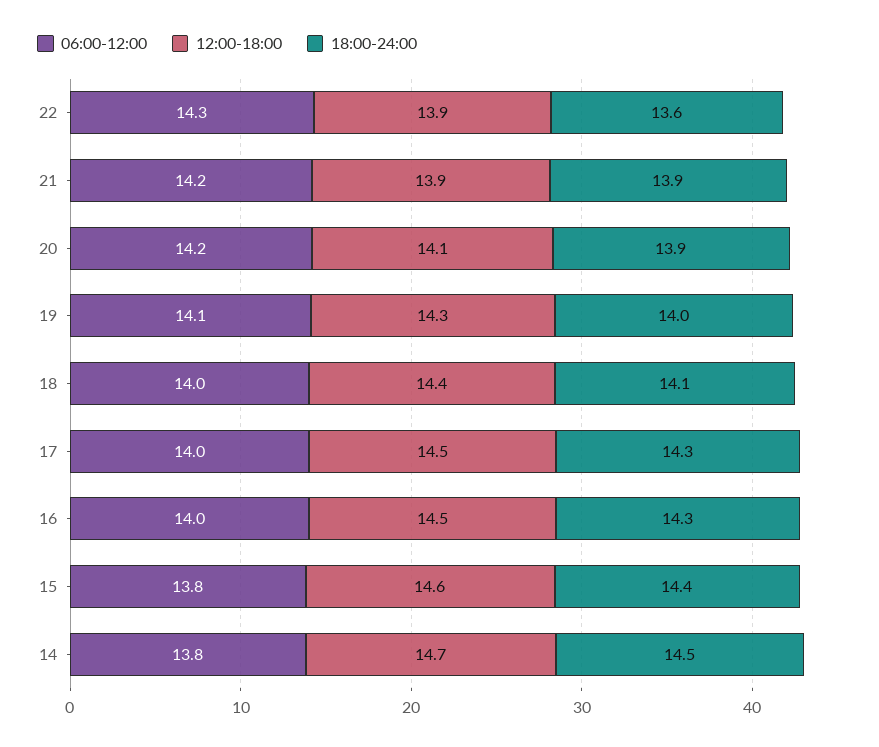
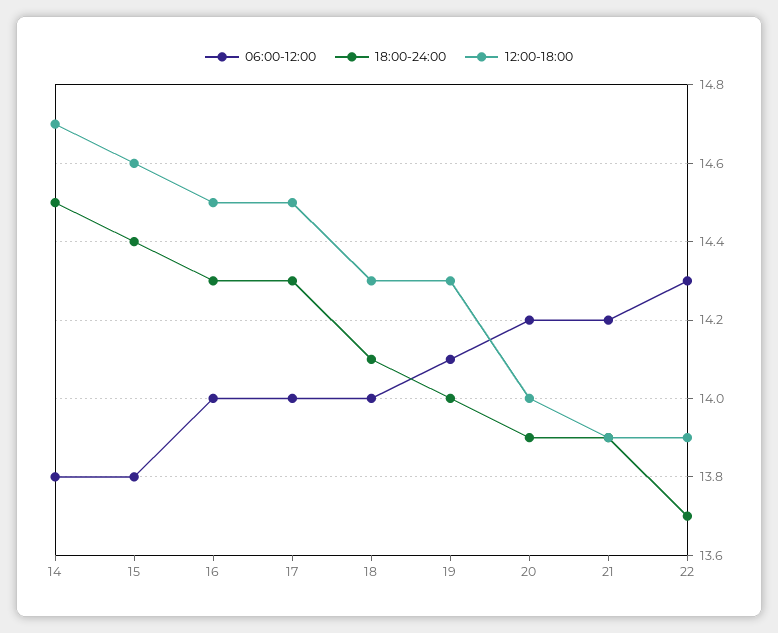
  {
    "06:00-12:00": {
      "22": 14.3,
      "21": 14.2,
      "20": 14.2,
      "19": 14.1,
      "18": 14,
      "17": 14,
      "16": 14,
      "15": 13.8,
      "14": 13.8
    },
    "12:00-18:00": {
      "22": 13.9,
      "21": 13.9,
-     "20": 14.1,
+     "20": 14,
      "19": 14.3,
-     "18": 14.4,
+     "18": 14.3,
      "17": 14.5,
      "16": 14.5,
      "15": 14.6,
      "14": 14.7
    },
    "18:00-24:00": {
-     "22": 13.6,
+     "22": 13.7,
      "21": 13.9,
      "20": 13.9,
      "19": 14,
      "18": 14.1,
      "17": 14.3,
      "16": 14.3,
      "15": 14.4,
      "14": 14.5
    }
  }

